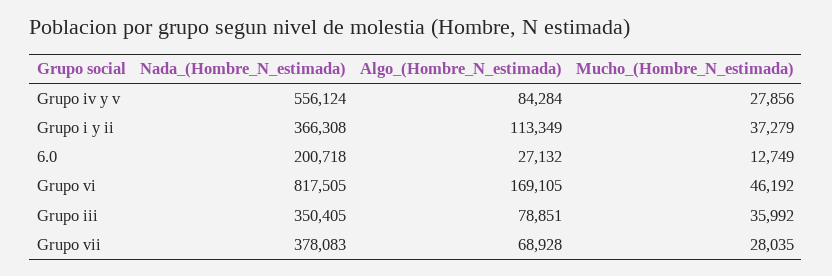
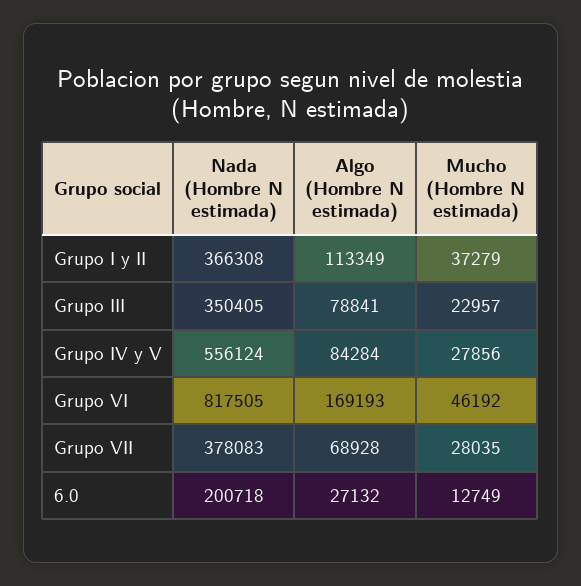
  {
    "Nada_(Hombre_N_estimada)": {
      "Grupo iv y v": 556124,
      "Grupo i y ii": 366308,
      "6.0": 200718,
      "Grupo vi": 817505,
      "Grupo iii": 350405,
      "Grupo vii": 378083
    },
    "Algo_(Hombre_N_estimada)": {
      "Grupo iv y v": 84284,
      "Grupo i y ii": 113349,
      "6.0": 27132,
-     "Grupo vi": 169105,
+     "Grupo vi": 169193,
-     "Grupo iii": 78851,
+     "Grupo iii": 78841,
      "Grupo vii": 68928
    },
    "Mucho_(Hombre_N_estimada)": {
      "Grupo iv y v": 27856,
      "Grupo i y ii": 37279,
      "6.0": 12749,
      "Grupo vi": 46192,
-     "Grupo iii": 35992,
+     "Grupo iii": 22957,
      "Grupo vii": 28035
    }
  }

